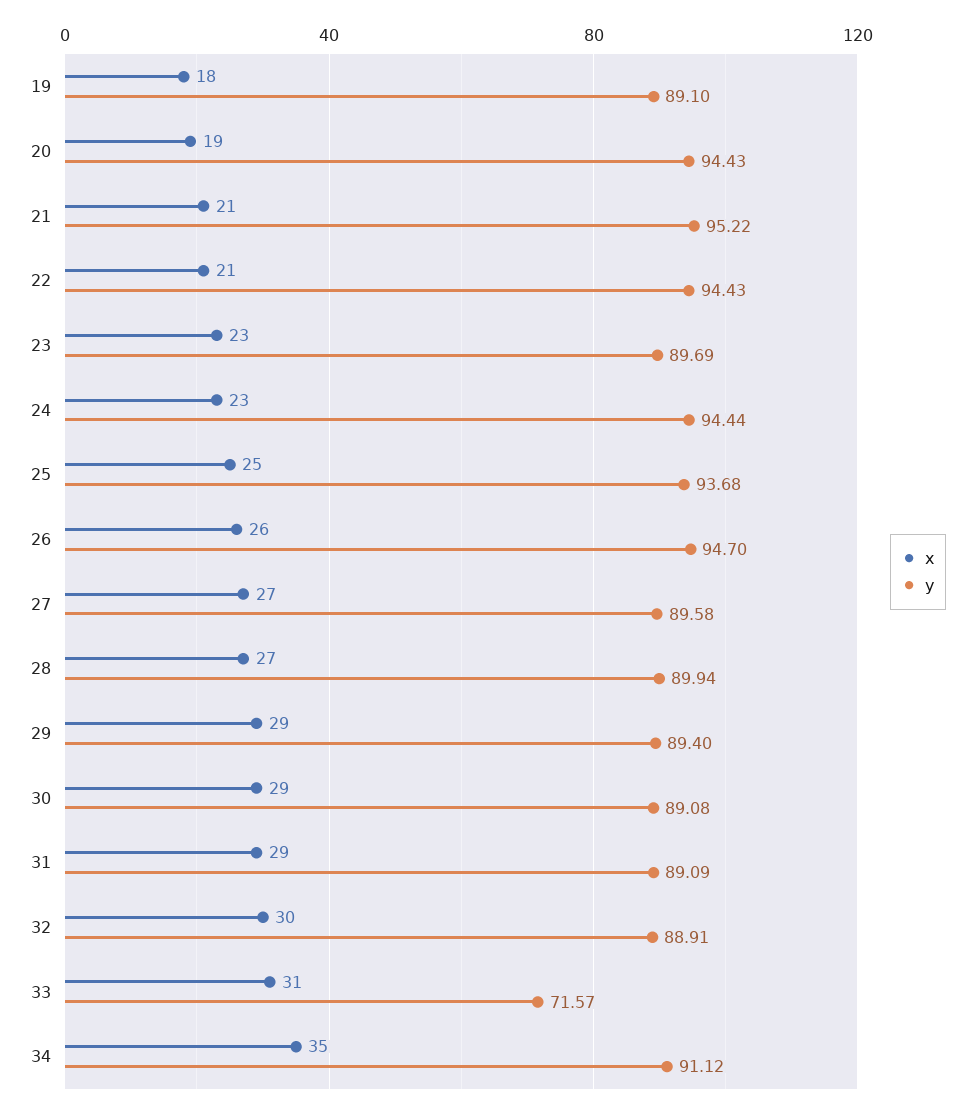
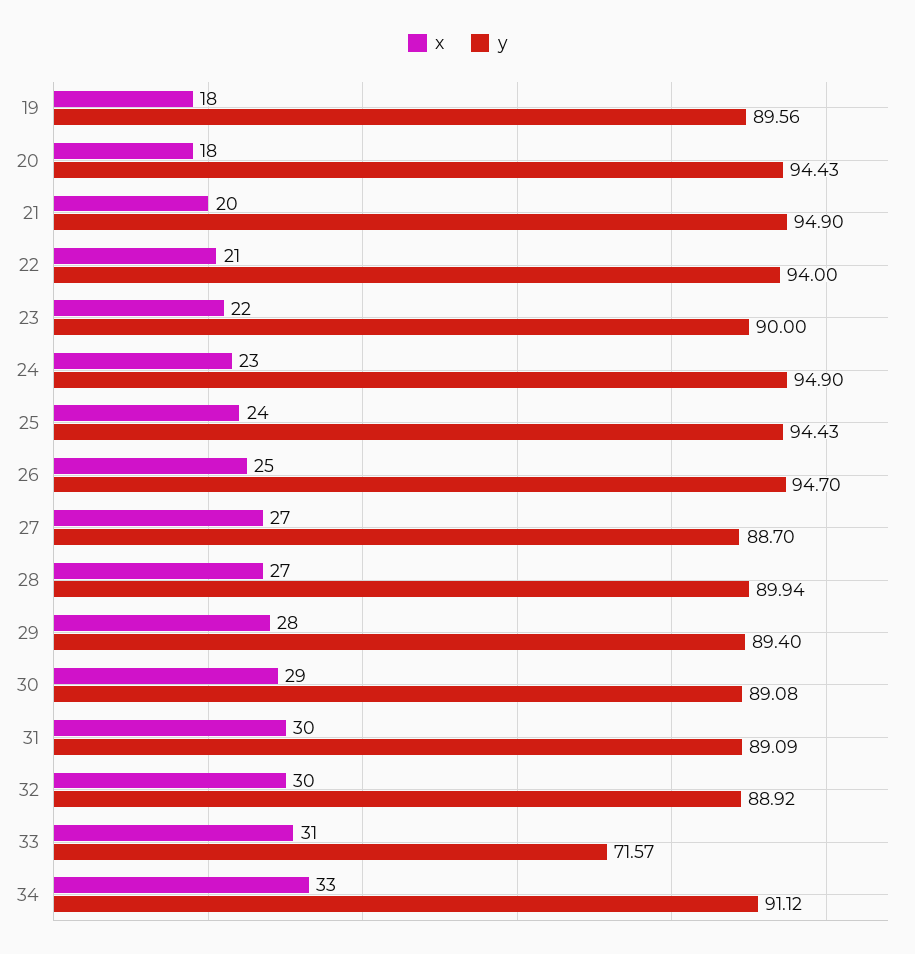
  {
    "x": {
      "19": 18,
-     "20": 19,
+     "20": 18,
-     "21": 21,
+     "21": 20,
      "22": 21,
-     "23": 23,
+     "23": 22,
      "24": 23,
-     "25": 25,
+     "25": 24,
-     "26": 26,
+     "26": 25,
      "27": 27,
      "28": 27,
-     "29": 29,
+     "29": 28,
      "30": 29,
-     "31": 29,
+     "31": 30,
      "32": 30,
      "33": 31,
-     "34": 35
+     "34": 33
    },
    "y": {
-     "19": 89.1,
+     "19": 89.56,
      "20": 94.43,
-     "21": 95.22,
+     "21": 94.9,
-     "22": 94.43,
+     "22": 94,
-     "23": 89.69,
+     "23": 90,
-     "24": 94.44,
+     "24": 94.9,
-     "25": 93.68,
+     "25": 94.43,
      "26": 94.7,
-     "27": 89.58,
+     "27": 88.7,
      "28": 89.94,
      "29": 89.4,
      "30": 89.08,
      "31": 89.09,
-     "32": 88.91,
+     "32": 88.92,
      "33": 71.57,
      "34": 91.12
    }
  }

